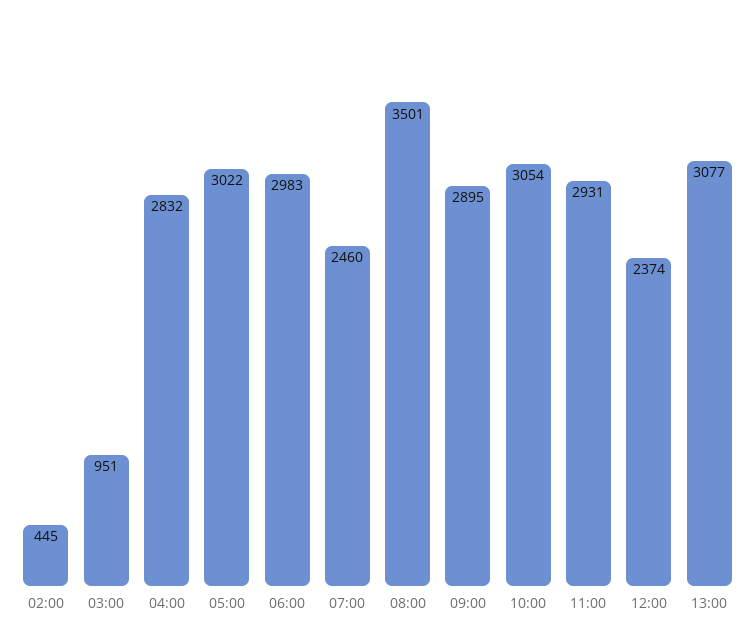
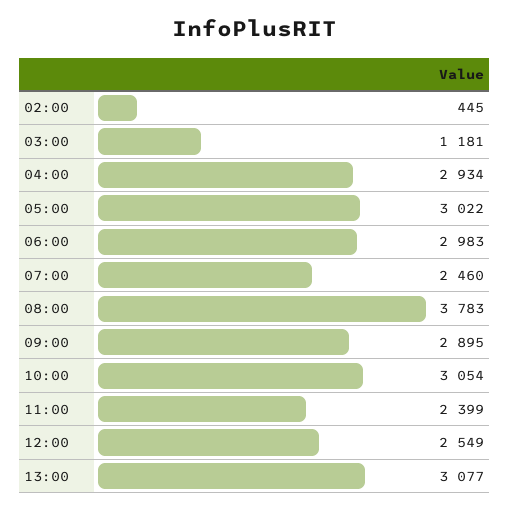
  {
    "02:00": 445,
-   "03:00": 951,
+   "03:00": 1181,
-   "04:00": 2832,
+   "04:00": 2934,
    "05:00": 3022,
    "06:00": 2983,
    "07:00": 2460,
-   "08:00": 3501,
+   "08:00": 3783,
    "09:00": 2895,
    "10:00": 3054,
-   "11:00": 2931,
+   "11:00": 2399,
-   "12:00": 2374,
+   "12:00": 2549,
    "13:00": 3077
  }

